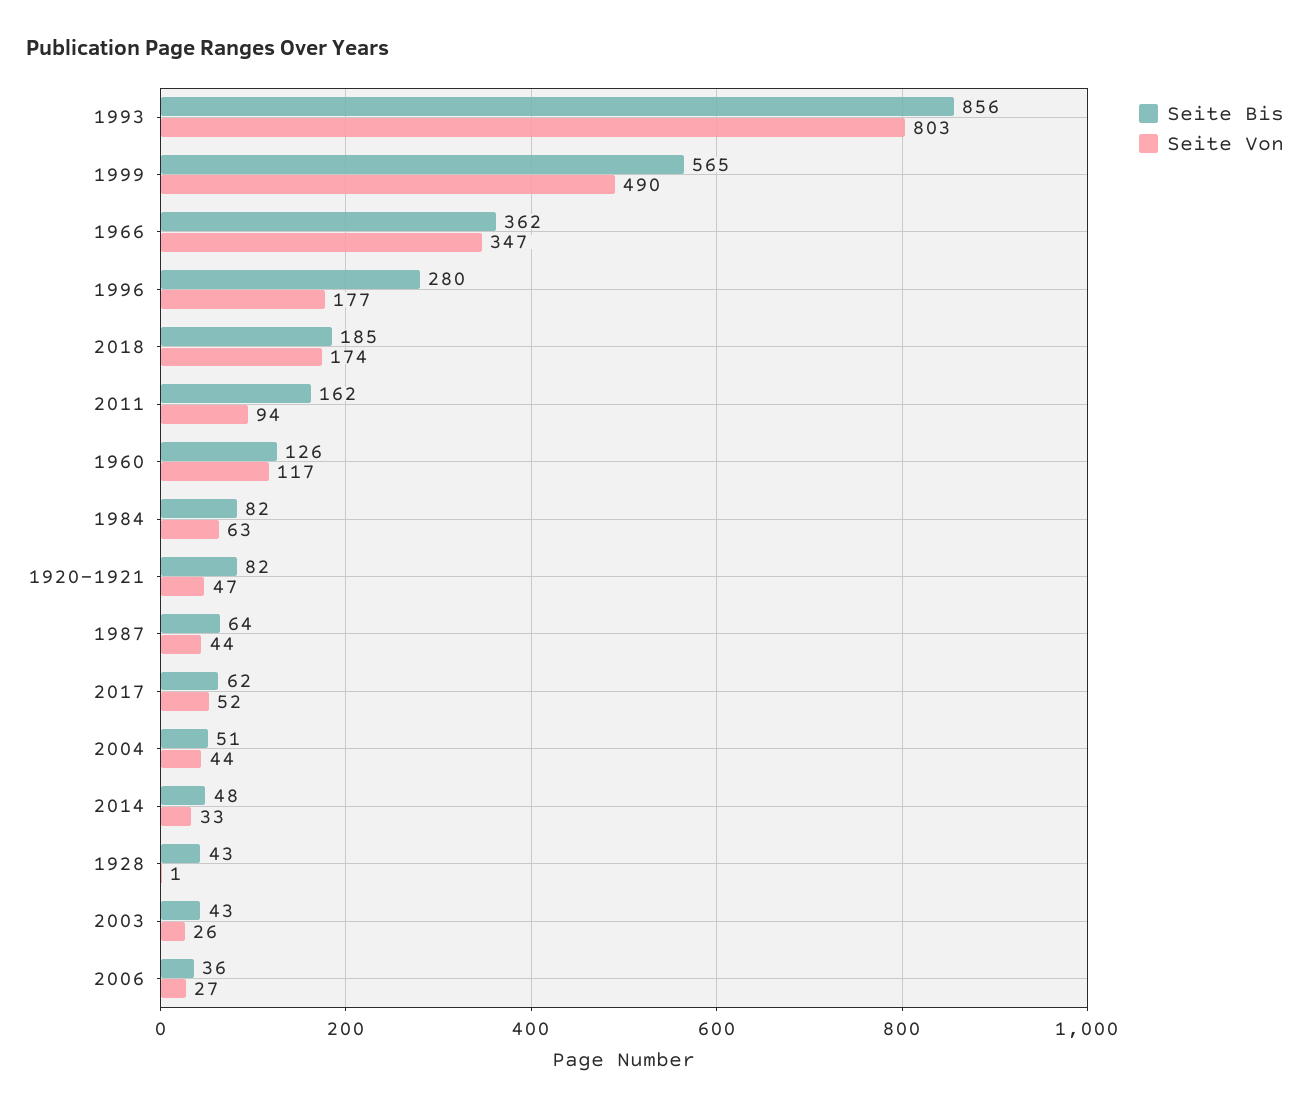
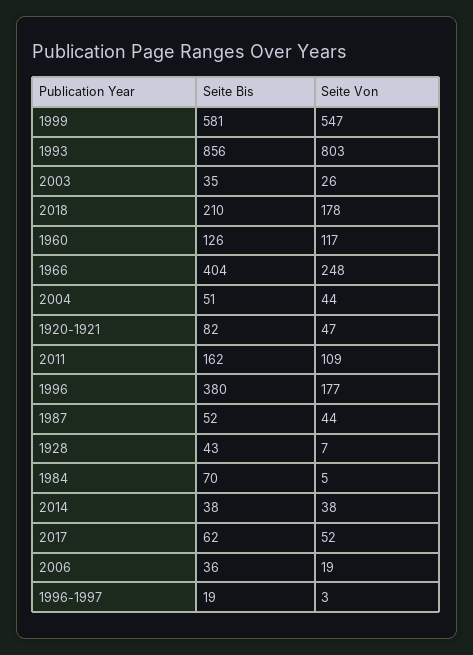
  {
    "Seite Bis": {
      "1993": 856,
-     "1999": 565,
+     "1999": 581,
-     "1966": 362,
+     "1966": 404,
-     "1996": 280,
+     "1996": 380,
-     "2018": 185,
+     "2018": 210,
      "2011": 162,
      "1960": 126,
-     "1984": 82,
+     "1984": 70,
      "1920-1921": 82,
-     "1987": 64,
+     "1987": 52,
      "2017": 62,
      "2004": 51,
-     "2014": 48,
+     "2014": 38,
      "1928": 43,
-     "2003": 43,
+     "2003": 35,
-     "2006": 36
+     "2006": 36,
+     "1996-1997": 19
    },
    "Seite Von": {
      "1993": 803,
-     "1999": 490,
+     "1999": 547,
-     "1966": 347,
+     "1966": 248,
      "1996": 177,
-     "2018": 174,
+     "2018": 178,
-     "2011": 94,
+     "2011": 109,
      "1960": 117,
-     "1984": 63,
+     "1984": 5,
      "1920-1921": 47,
      "1987": 44,
      "2017": 52,
      "2004": 44,
-     "2014": 33,
+     "2014": 38,
-     "1928": 1,
+     "1928": 7,
      "2003": 26,
-     "2006": 27
+     "2006": 19,
+     "1996-1997": 3
    }
  }

